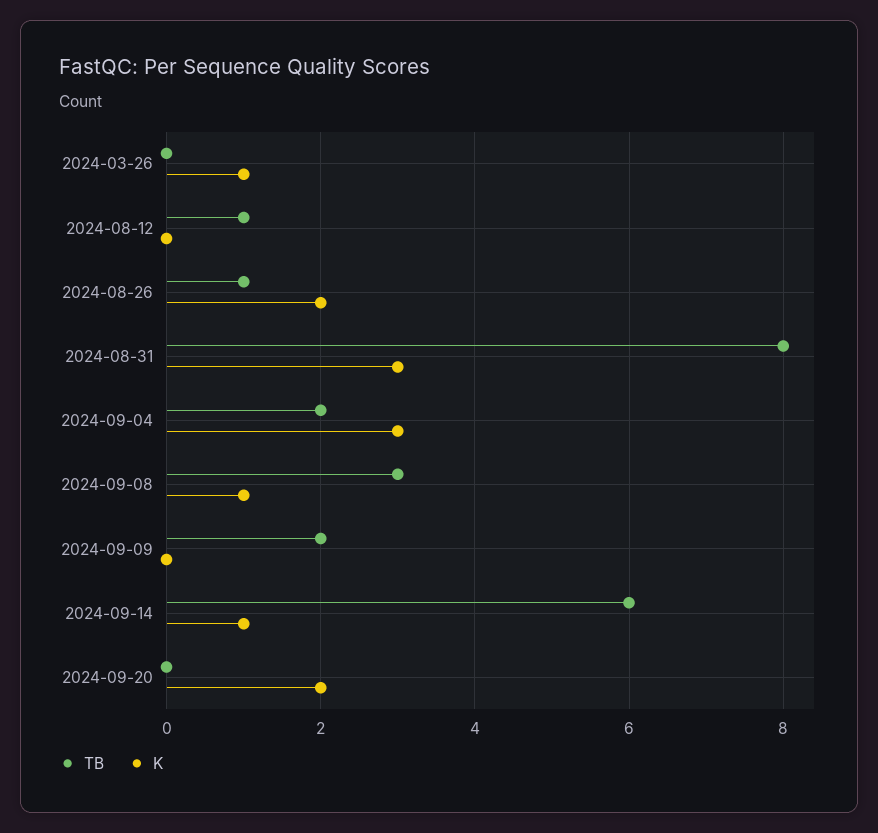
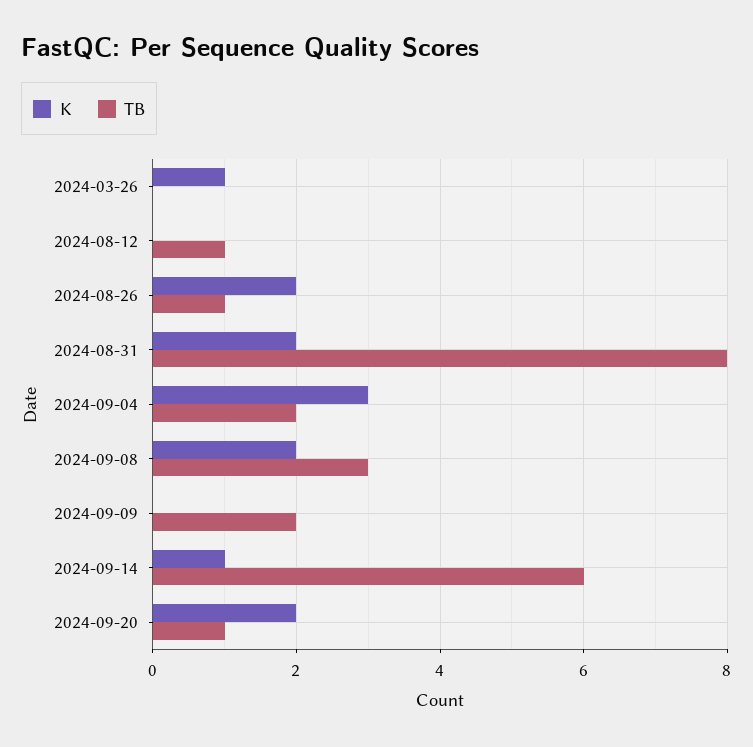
  {
    "TB": {
      "2024-03-26": 0,
      "2024-08-12": 1,
      "2024-08-26": 1,
      "2024-08-31": 8,
      "2024-09-04": 2,
      "2024-09-08": 3,
      "2024-09-09": 2,
      "2024-09-14": 6,
-     "2024-09-20": 0
+     "2024-09-20": 1
    },
    "K": {
      "2024-03-26": 1,
      "2024-08-12": 0,
      "2024-08-26": 2,
-     "2024-08-31": 3,
+     "2024-08-31": 2,
      "2024-09-04": 3,
-     "2024-09-08": 1,
+     "2024-09-08": 2,
      "2024-09-09": 0,
      "2024-09-14": 1,
      "2024-09-20": 2
    }
  }

